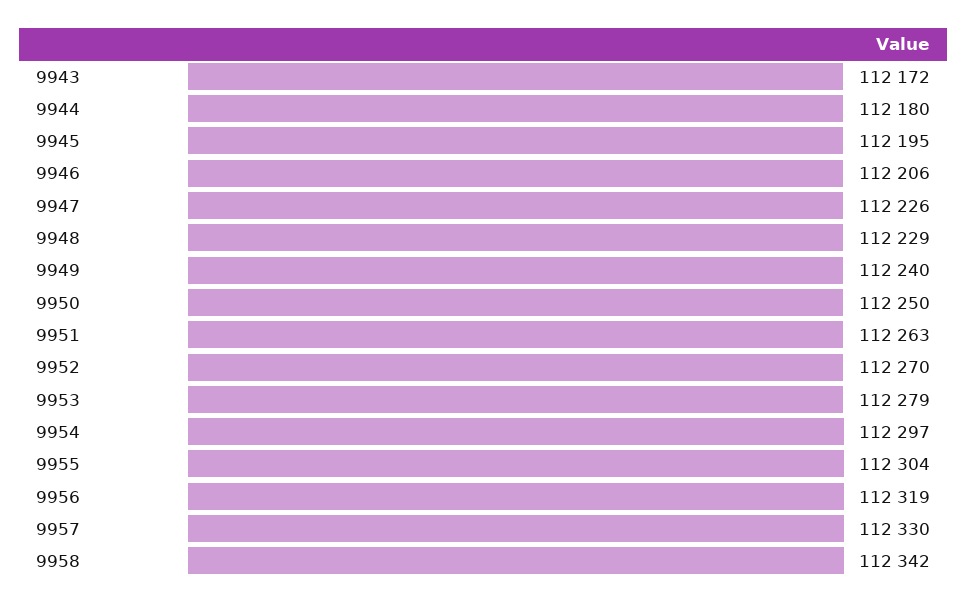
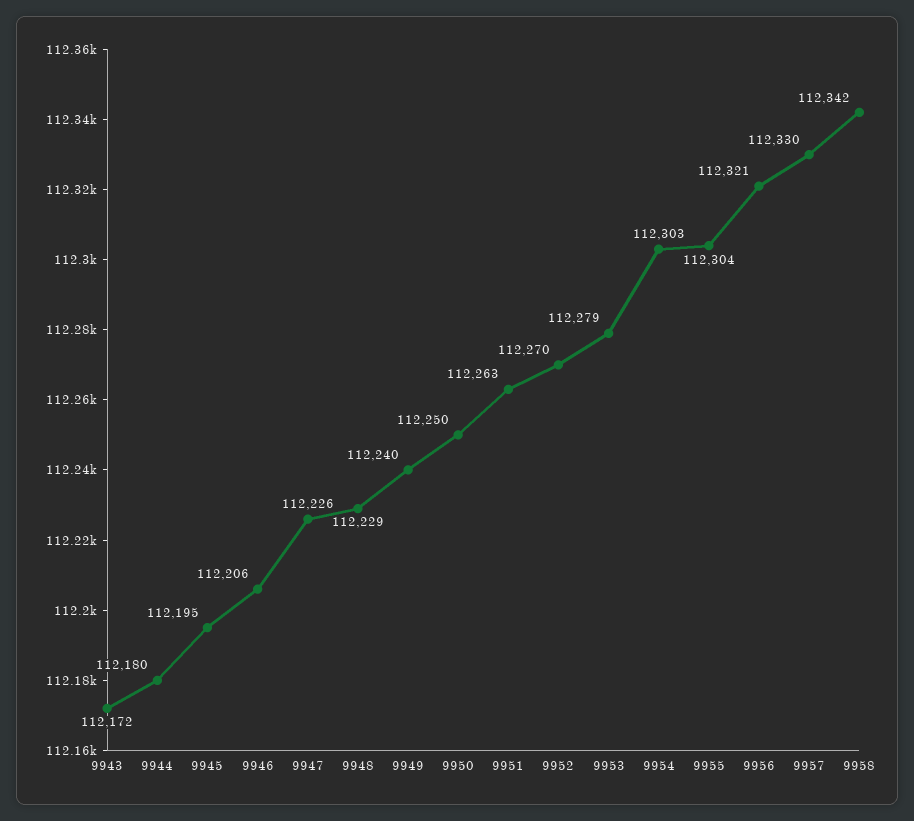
  {
    "9943": 112172,
    "9944": 112180,
    "9945": 112195,
    "9946": 112206,
    "9947": 112226,
    "9948": 112229,
    "9949": 112240,
    "9950": 112250,
    "9951": 112263,
    "9952": 112270,
    "9953": 112279,
-   "9954": 112297,
+   "9954": 112303,
    "9955": 112304,
-   "9956": 112319,
+   "9956": 112321,
    "9957": 112330,
    "9958": 112342
  }

